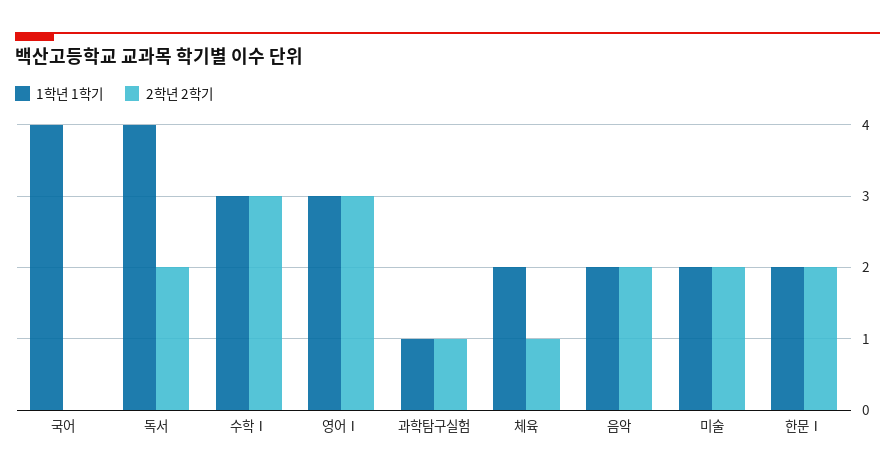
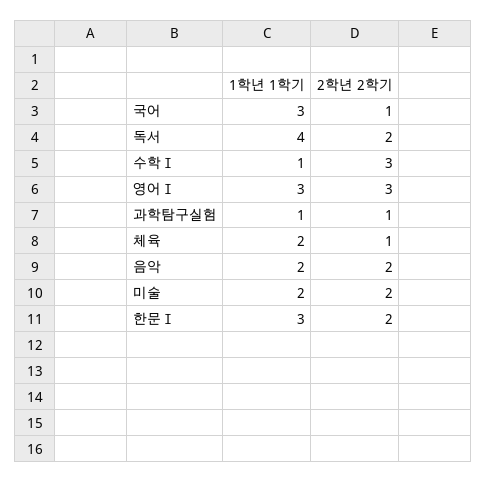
  {
    "1학년 1학기": {
-     "국어": 4,
+     "국어": 3,
      "독서": 4,
-     "수학Ⅰ": 3,
+     "수학Ⅰ": 1,
      "영어Ⅰ": 3,
      "과학탐구실험": 1,
      "체육": 2,
      "음악": 2,
      "미술": 2,
-     "한문Ⅰ": 2
+     "한문Ⅰ": 3
    },
    "2학년 2학기": {
-     "국어": 0,
+     "국어": 1,
      "독서": 2,
      "수학Ⅰ": 3,
      "영어Ⅰ": 3,
      "과학탐구실험": 1,
      "체육": 1,
      "음악": 2,
      "미술": 2,
      "한문Ⅰ": 2
    }
  }

